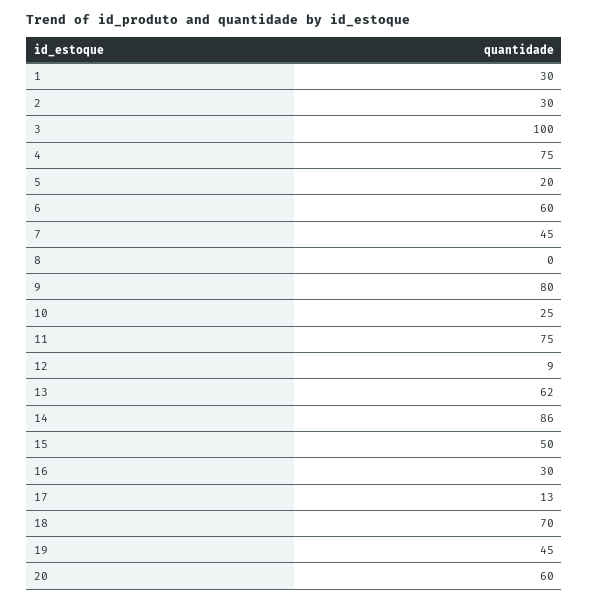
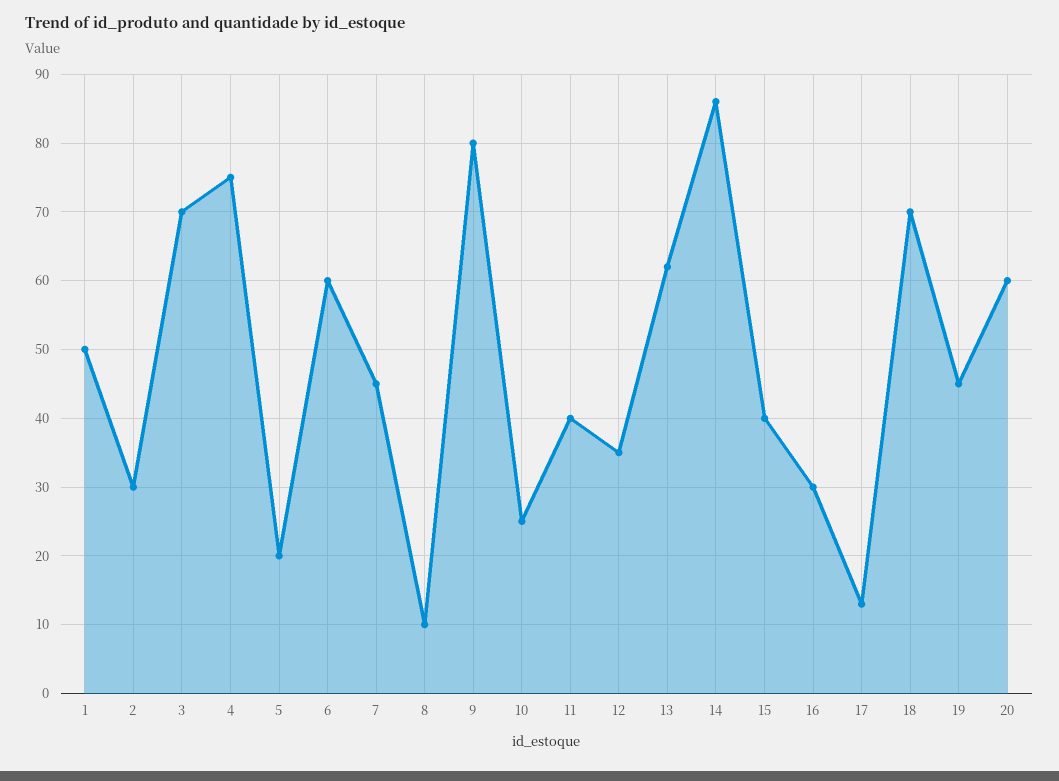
  {
-   "1": 30,
+   "1": 50,
    "2": 30,
-   "3": 100,
+   "3": 70,
    "4": 75,
    "5": 20,
    "6": 60,
    "7": 45,
-   "8": 0,
+   "8": 10,
    "9": 80,
    "10": 25,
-   "11": 75,
+   "11": 40,
-   "12": 9,
+   "12": 35,
    "13": 62,
    "14": 86,
-   "15": 50,
+   "15": 40,
    "16": 30,
    "17": 13,
    "18": 70,
    "19": 45,
    "20": 60
  }

